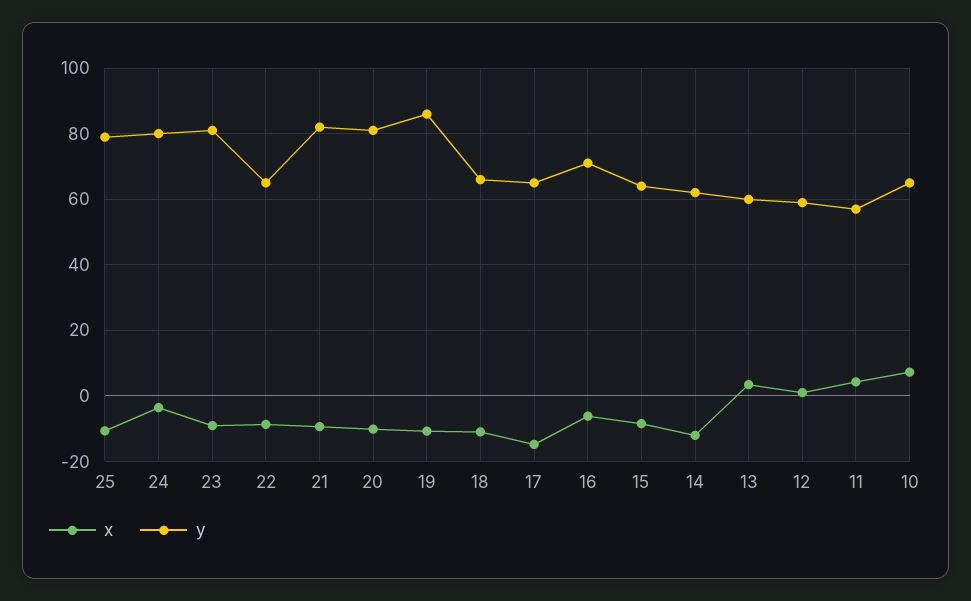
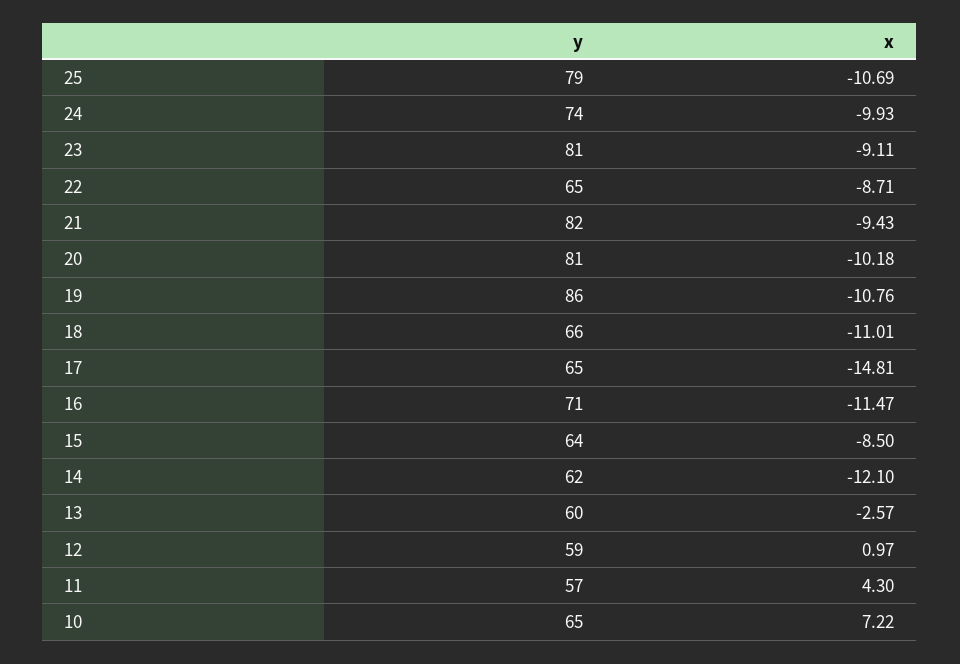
  {
    "x": {
      "25": -10.69,
-     "24": -4,
+     "24": -9.93,
      "23": -9.11,
      "22": -8.71,
      "21": -9.43,
      "20": -10.18,
      "19": -10.76,
      "18": -11.01,
      "17": -14.81,
-     "16": -6,
+     "16": -11.47,
      "15": -8.5,
      "14": -12.1,
-     "13": 4,
+     "13": -2.57,
      "12": 0.97,
      "11": 4.3,
      "10": 7.22
    },
    "y": {
      "25": 79,
-     "24": 80,
+     "24": 74,
      "23": 81,
      "22": 65,
      "21": 82,
      "20": 81,
      "19": 86,
      "18": 66,
      "17": 65,
      "16": 71,
      "15": 64,
      "14": 62,
      "13": 60,
      "12": 59,
      "11": 57,
      "10": 65
    }
  }

